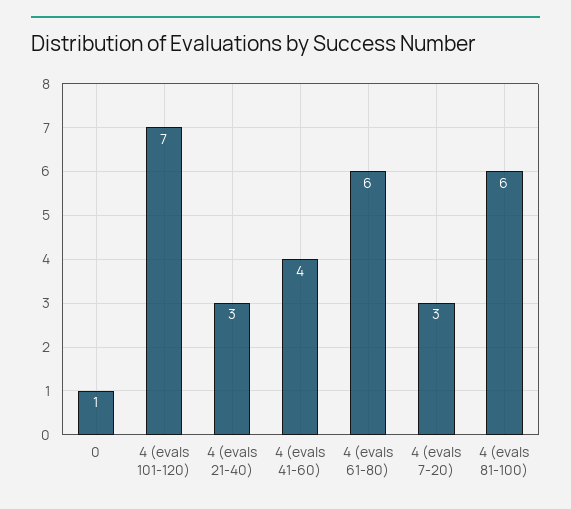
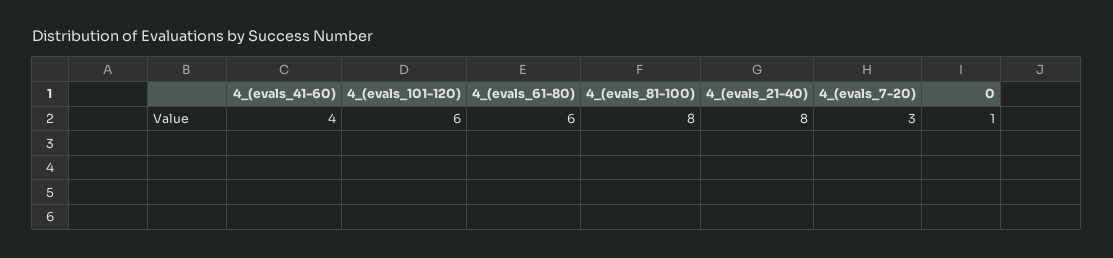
  {
    "0": 1,
-   "4 (evals 101-120)": 7,
+   "4 (evals 101-120)": 6,
-   "4 (evals 21-40)": 3,
+   "4 (evals 21-40)": 8,
    "4 (evals 41-60)": 4,
    "4 (evals 61-80)": 6,
    "4 (evals 7-20)": 3,
-   "4 (evals 81-100)": 6
+   "4 (evals 81-100)": 8
  }

